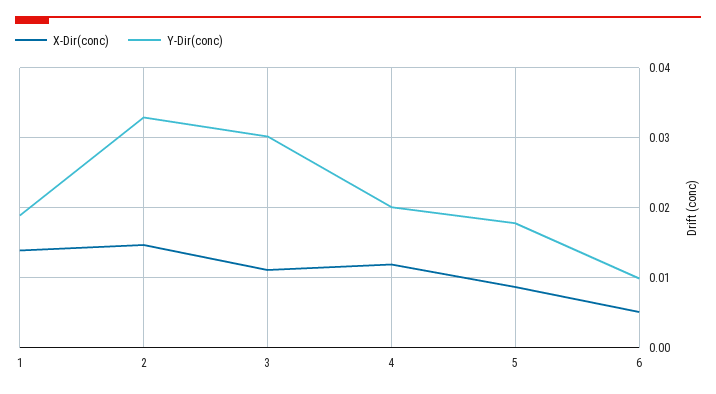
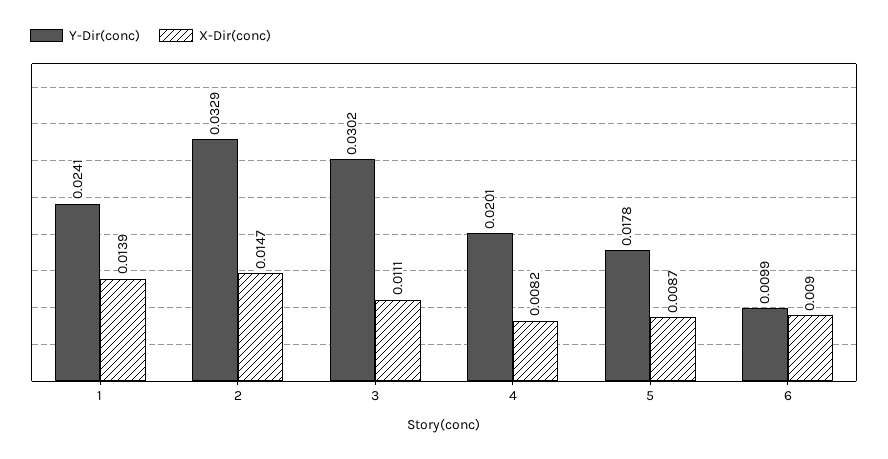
  {
    "X-Dir(conc)": {
      "1": 0.0139,
      "2": 0.0147,
      "3": 0.0111,
-     "4": 0.012,
+     "4": 0.0082,
      "5": 0.0087,
-     "6": 0.005
+     "6": 0.009
    },
    "Y-Dir(conc)": {
-     "1": 0.019,
+     "1": 0.0241,
      "2": 0.0329,
      "3": 0.0302,
      "4": 0.0201,
      "5": 0.0178,
      "6": 0.0099
    }
  }

